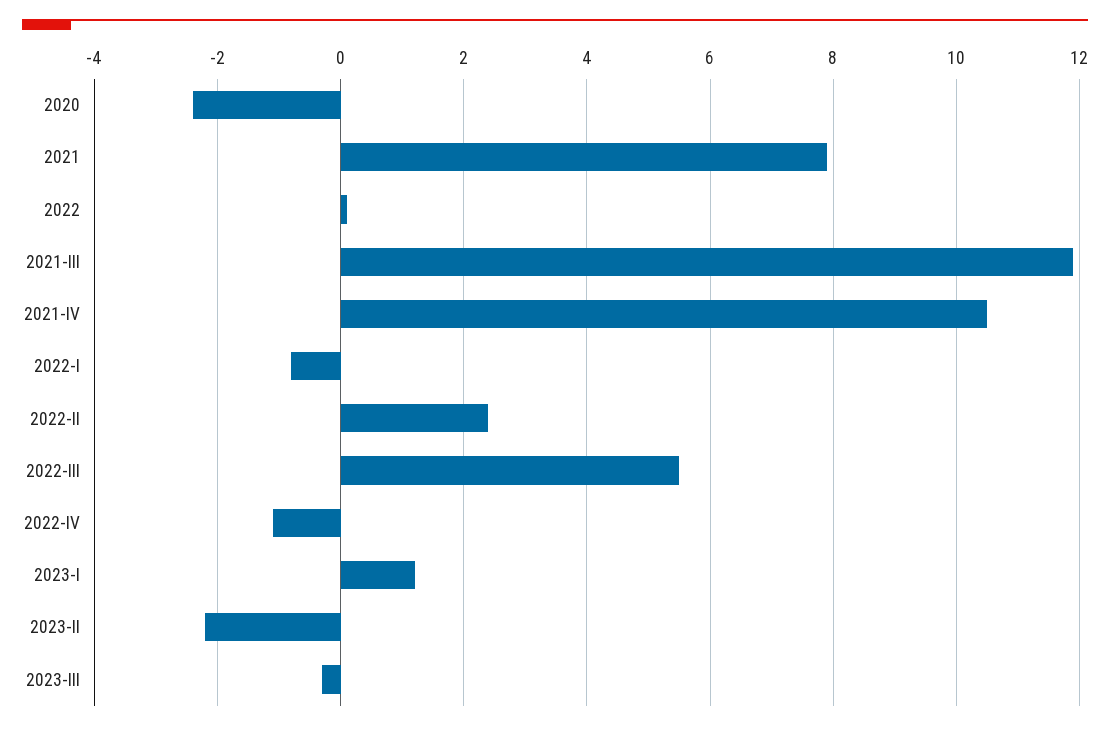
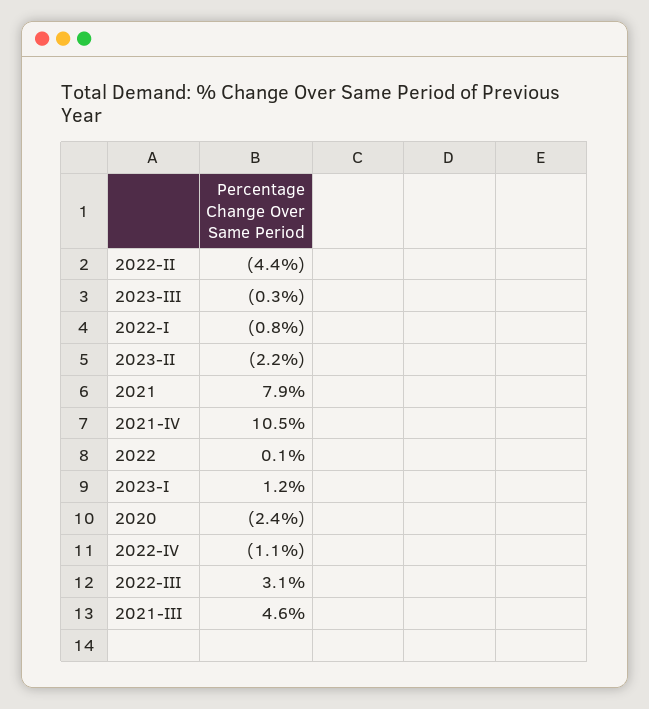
  {
    "2020": -2.4,
    "2021": 7.9,
    "2022": 0.1,
-   "2021-III": 12,
+   "2021-III": 4.6,
    "2021-IV": 10.5,
    "2022-I": -0.8,
-   "2022-II": 2.5,
+   "2022-II": -4.4,
-   "2022-III": 5.5,
+   "2022-III": 3.1,
    "2022-IV": -1.1,
    "2023-I": 1.2,
    "2023-II": -2.2,
    "2023-III": -0.3
  }

